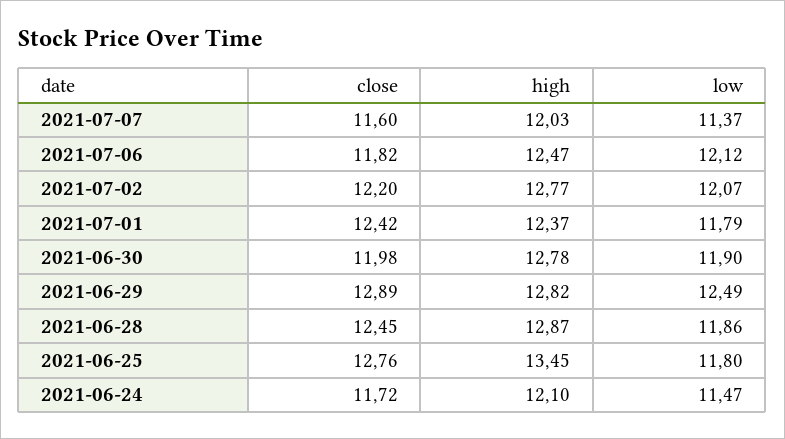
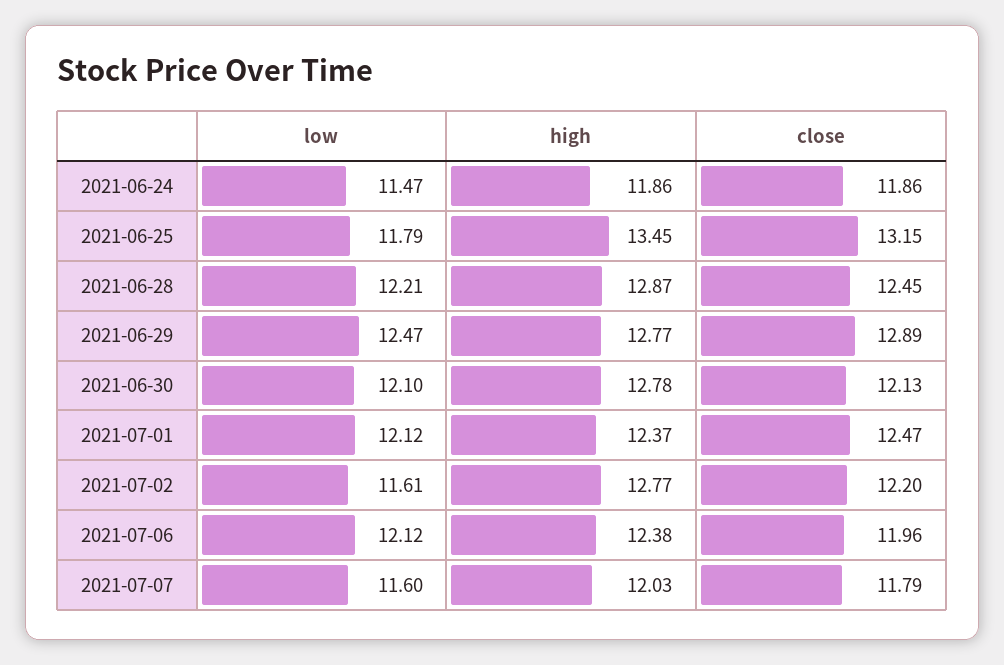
  {
    "close": {
-     "2021-07-07": 11.6,
+     "2021-07-07": 11.79,
-     "2021-07-06": 11.82,
+     "2021-07-06": 11.96,
      "2021-07-02": 12.2,
-     "2021-07-01": 12.42,
+     "2021-07-01": 12.47,
-     "2021-06-30": 11.98,
+     "2021-06-30": 12.13,
      "2021-06-29": 12.89,
      "2021-06-28": 12.45,
-     "2021-06-25": 12.76,
+     "2021-06-25": 13.15,
-     "2021-06-24": 11.72
+     "2021-06-24": 11.86
    },
    "high": {
      "2021-07-07": 12.03,
-     "2021-07-06": 12.47,
+     "2021-07-06": 12.38,
      "2021-07-02": 12.77,
      "2021-07-01": 12.37,
      "2021-06-30": 12.78,
-     "2021-06-29": 12.82,
+     "2021-06-29": 12.77,
      "2021-06-28": 12.87,
      "2021-06-25": 13.45,
-     "2021-06-24": 12.1
+     "2021-06-24": 11.86
    },
    "low": {
-     "2021-07-07": 11.37,
+     "2021-07-07": 11.6,
      "2021-07-06": 12.12,
-     "2021-07-02": 12.07,
+     "2021-07-02": 11.61,
-     "2021-07-01": 11.79,
+     "2021-07-01": 12.12,
-     "2021-06-30": 11.9,
+     "2021-06-30": 12.1,
-     "2021-06-29": 12.49,
+     "2021-06-29": 12.47,
-     "2021-06-28": 11.86,
+     "2021-06-28": 12.21,
-     "2021-06-25": 11.8,
+     "2021-06-25": 11.79,
      "2021-06-24": 11.47
    }
  }

